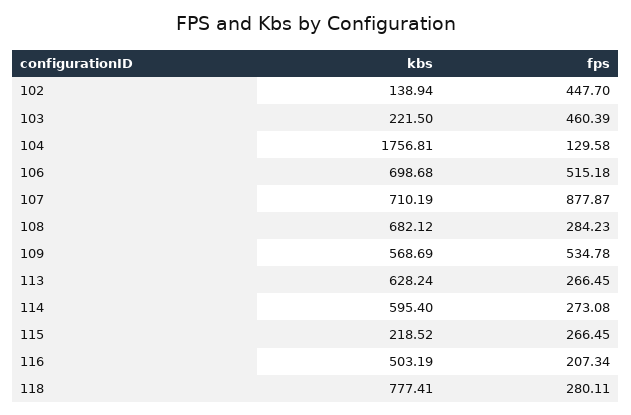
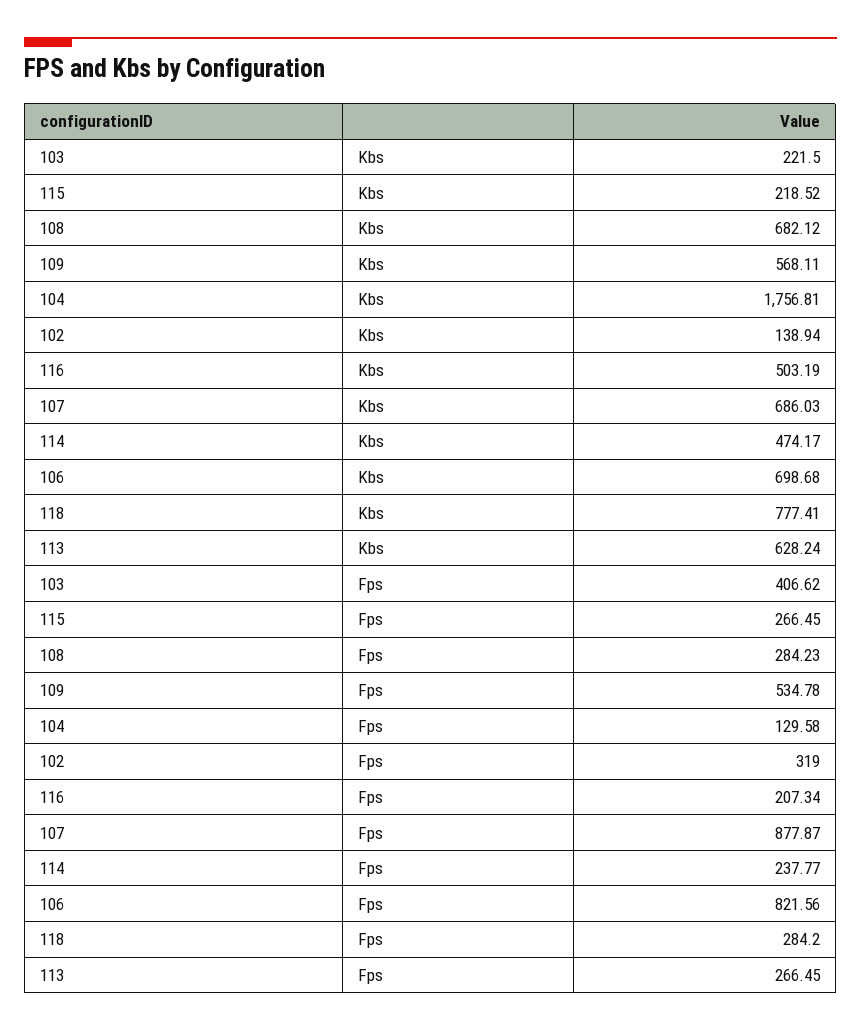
  {
    "kbs": {
      "102": 138.94,
      "103": 221.5,
      "104": 1756.81,
      "106": 698.68,
-     "107": 710.19,
+     "107": 686.03,
      "108": 682.12,
-     "109": 568.69,
+     "109": 568.11,
      "113": 628.24,
-     "114": 595.4,
+     "114": 474.17,
      "115": 218.52,
      "116": 503.19,
      "118": 777.41
    },
    "fps": {
-     "102": 447.7,
+     "102": 319,
-     "103": 460.39,
+     "103": 406.62,
      "104": 129.58,
-     "106": 515.18,
+     "106": 821.56,
      "107": 877.87,
      "108": 284.23,
      "109": 534.78,
      "113": 266.45,
-     "114": 273.08,
+     "114": 237.77,
      "115": 266.45,
      "116": 207.34,
-     "118": 280.11
+     "118": 284.2
    }
  }

